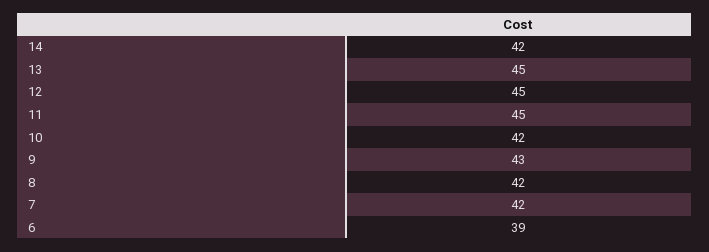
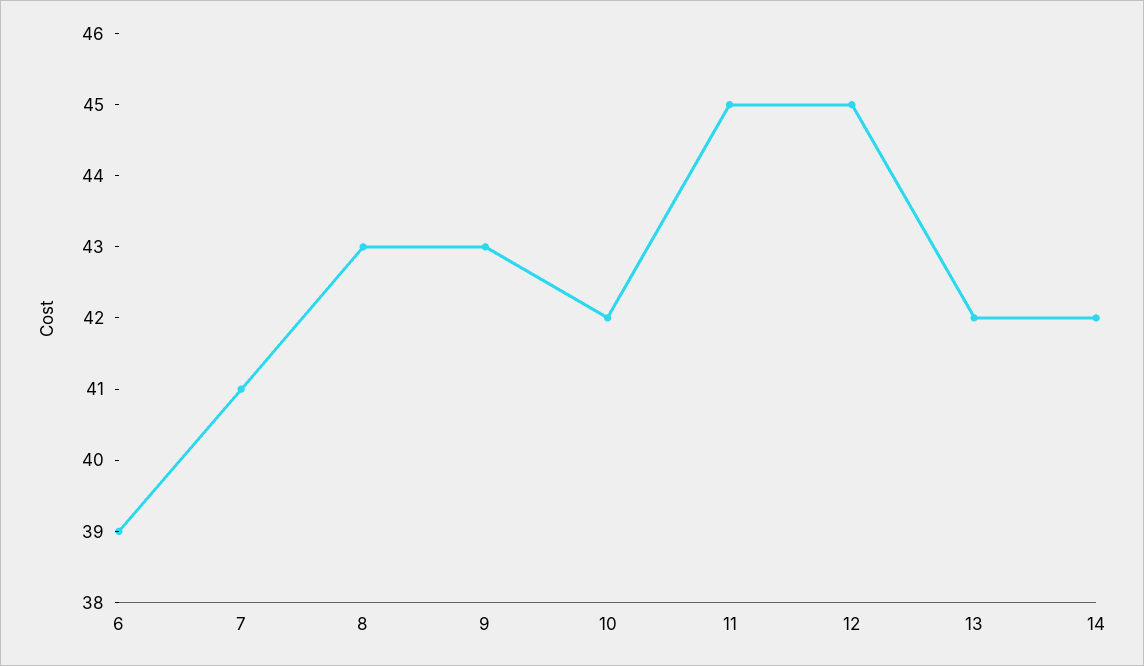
  {
    "14": 42,
-   "13": 45,
+   "13": 42,
    "12": 45,
    "11": 45,
    "10": 42,
    "9": 43,
-   "8": 42,
+   "8": 43,
-   "7": 42,
+   "7": 41,
    "6": 39
  }

